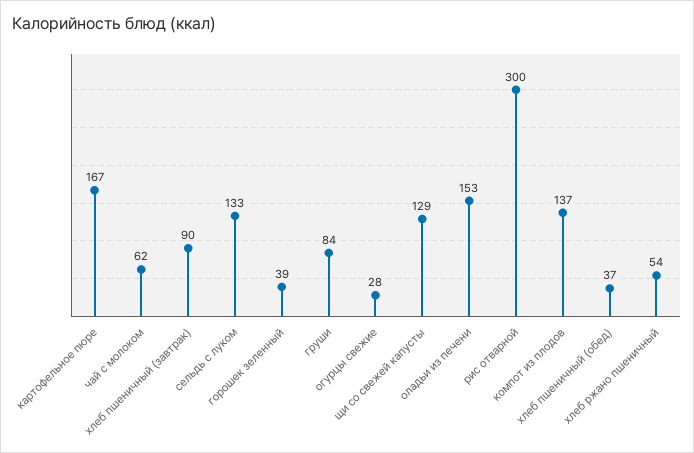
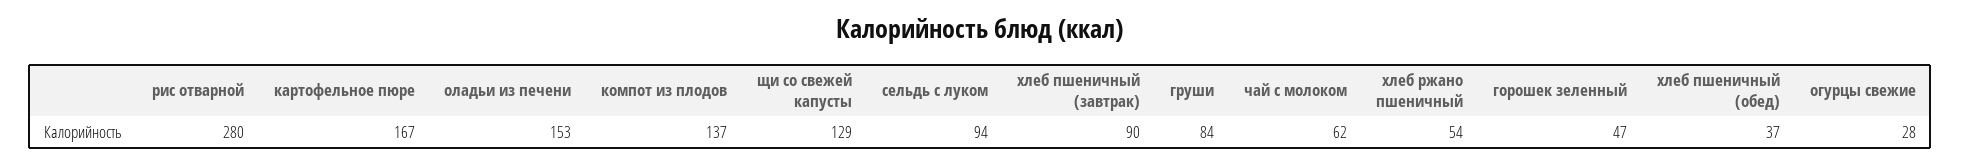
  {
    "картофельное пюре": 167,
    "чай с молоком": 62,
    "хлеб пшеничный (завтрак)": 90,
-   "сельдь с луком": 133,
+   "сельдь с луком": 94,
-   "горошек зеленный": 39,
+   "горошек зеленный": 47,
    "груши": 84,
    "огурцы свежие": 28,
    "щи со свежей капусты": 129,
    "оладьи из печени": 153,
-   "рис отварной": 300,
+   "рис отварной": 280,
    "компот из плодов": 137,
    "хлеб пшеничный (обед)": 37,
    "хлеб ржано пшеничный": 54
  }

